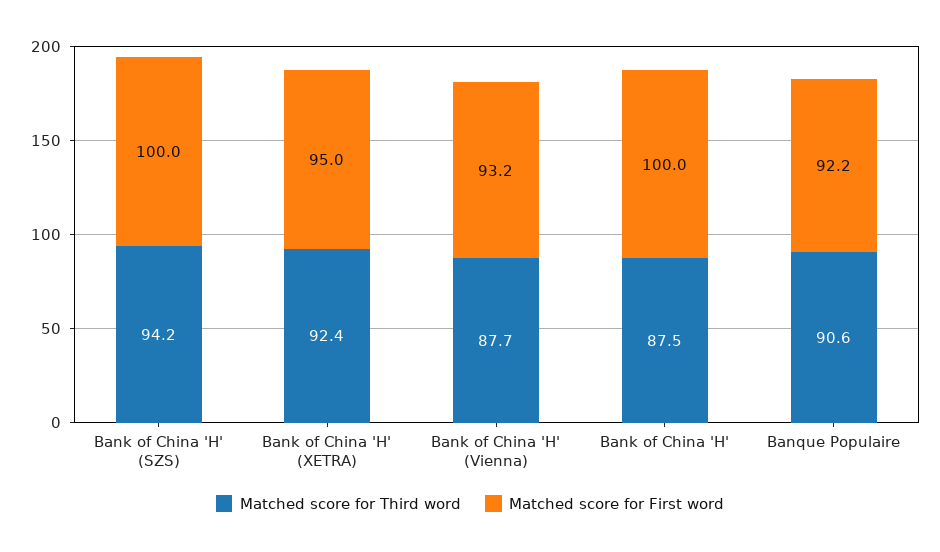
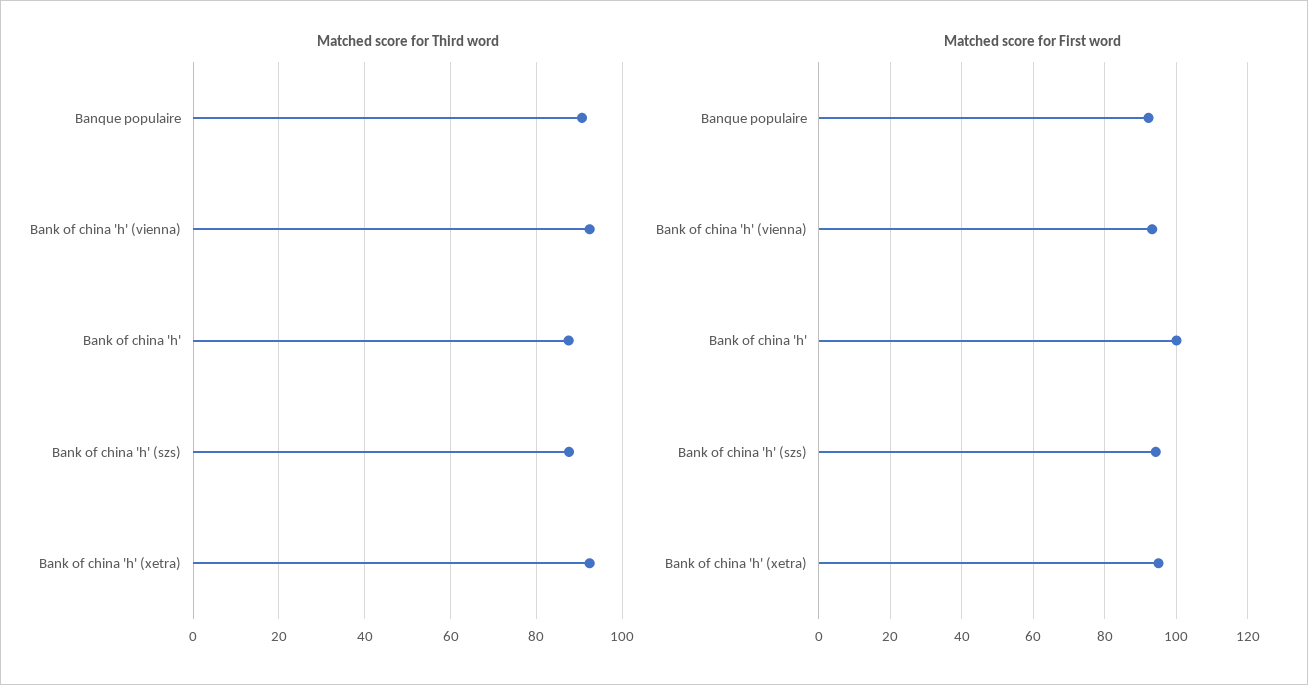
  {
    "Matched score for Third word": {
-     "Bank of China 'H' (SZS)": 94.2,
+     "Bank of China 'H' (SZS)": 88,
      "Bank of China 'H' (XETRA)": 92.4,
-     "Bank of China 'H' (Vienna)": 87.7,
+     "Bank of China 'H' (Vienna)": 92,
      "Bank of China 'H'": 87.5,
      "Banque Populaire": 90.6
    },
    "Matched score for First word": {
-     "Bank of China 'H' (SZS)": 100,
+     "Bank of China 'H' (SZS)": 94,
      "Bank of China 'H' (XETRA)": 95,
      "Bank of China 'H' (Vienna)": 93.2,
      "Bank of China 'H'": 100,
      "Banque Populaire": 92.2
    }
  }

